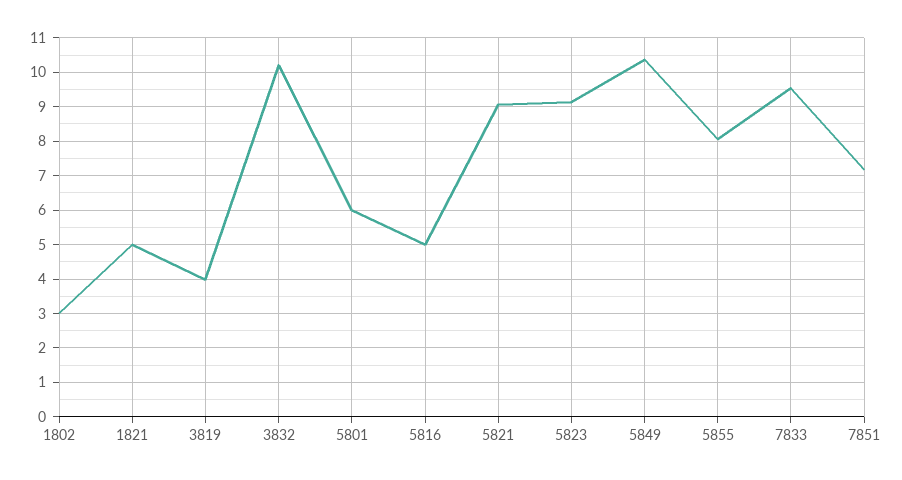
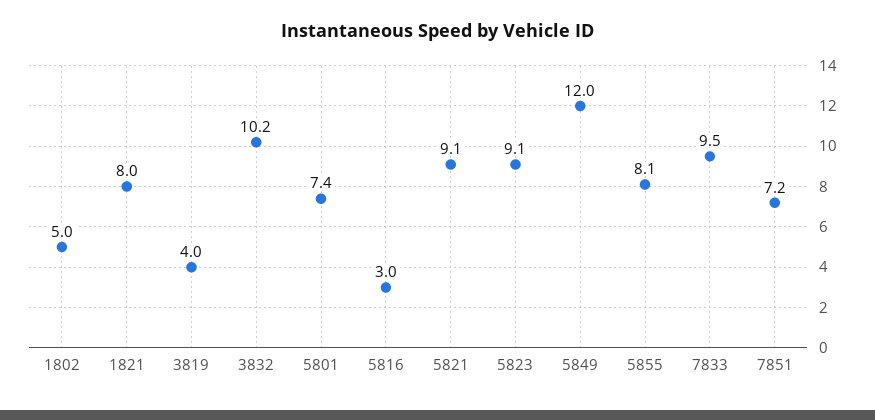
  {
-   "1802": 3,
+   "1802": 5,
-   "1821": 5,
+   "1821": 8,
    "3819": 4,
    "3832": 10.2,
-   "5801": 6,
+   "5801": 7.4,
-   "5816": 5,
+   "5816": 3,
    "5821": 9.1,
    "5823": 9.1,
-   "5849": 10.4,
+   "5849": 12,
    "5855": 8.1,
    "7833": 9.5,
    "7851": 7.2
  }

